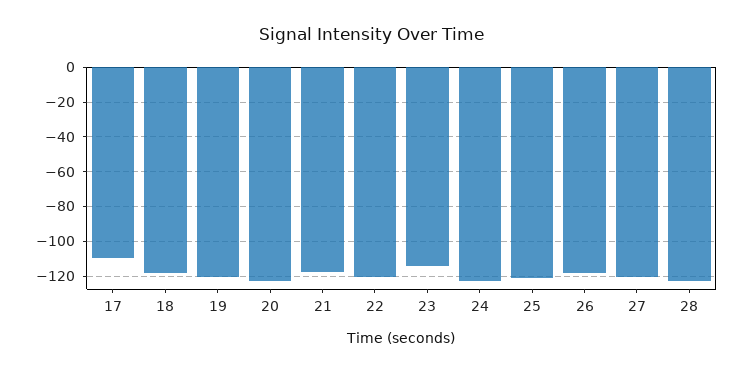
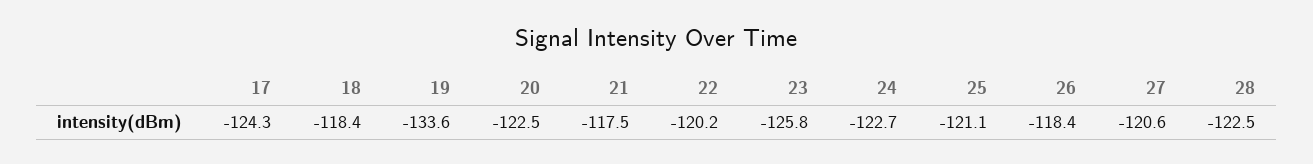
  {
-   "17": -110,
+   "17": -124.3,
    "18": -118.4,
-   "19": -120,
+   "19": -133.6,
    "20": -122.5,
    "21": -117.5,
    "22": -120.2,
-   "23": -115,
+   "23": -125.8,
    "24": -122.7,
    "25": -121.1,
    "26": -118.4,
    "27": -120.6,
    "28": -122.5
  }

